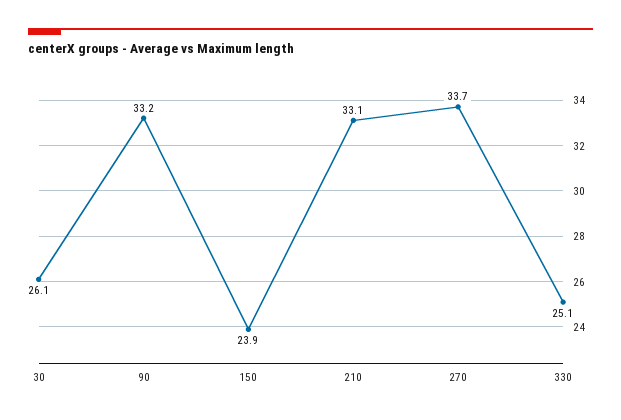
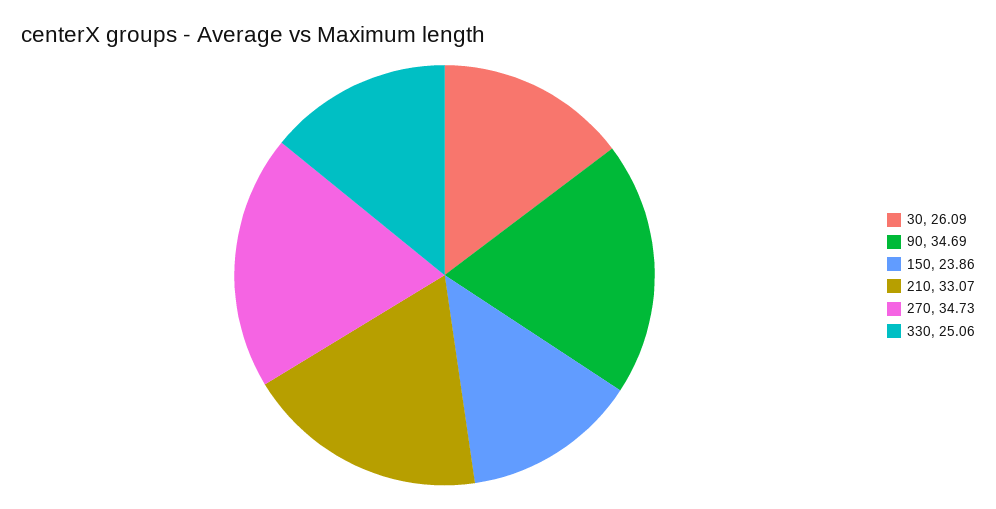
  {
    "30": 26.09,
-   "90": 33.2,
+   "90": 34.69,
    "150": 23.86,
    "210": 33.07,
-   "270": 33.7,
+   "270": 34.73,
    "330": 25.06
  }

